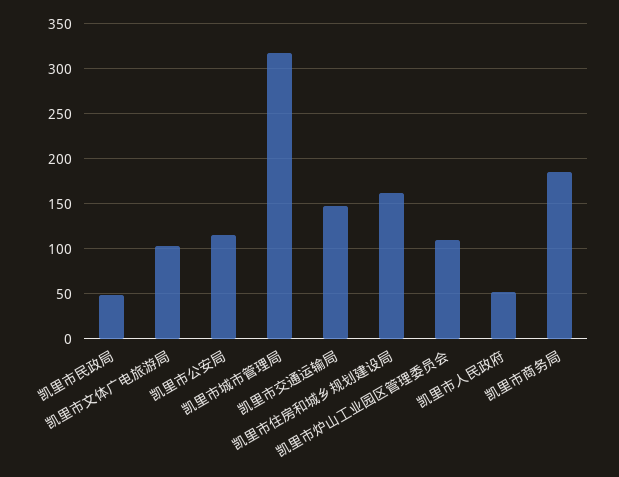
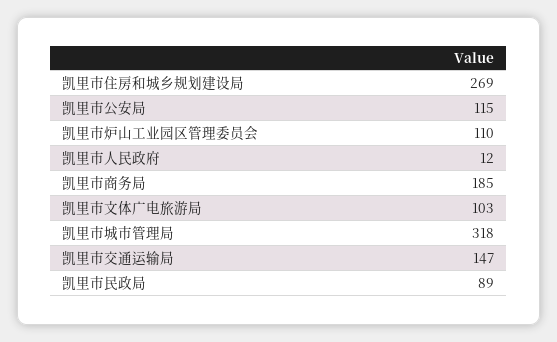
  {
-   "凯里市民政局": 50,
+   "凯里市民政局": 89,
    "凯里市文体广电旅游局": 103,
    "凯里市公安局": 115,
    "凯里市城市管理局": 318,
    "凯里市交通运输局": 147,
-   "凯里市住房和城乡规划建设局": 160,
+   "凯里市住房和城乡规划建设局": 269,
    "凯里市炉山工业园区管理委员会": 110,
-   "凯里市人民政府": 50,
+   "凯里市人民政府": 12,
    "凯里市商务局": 185
  }

